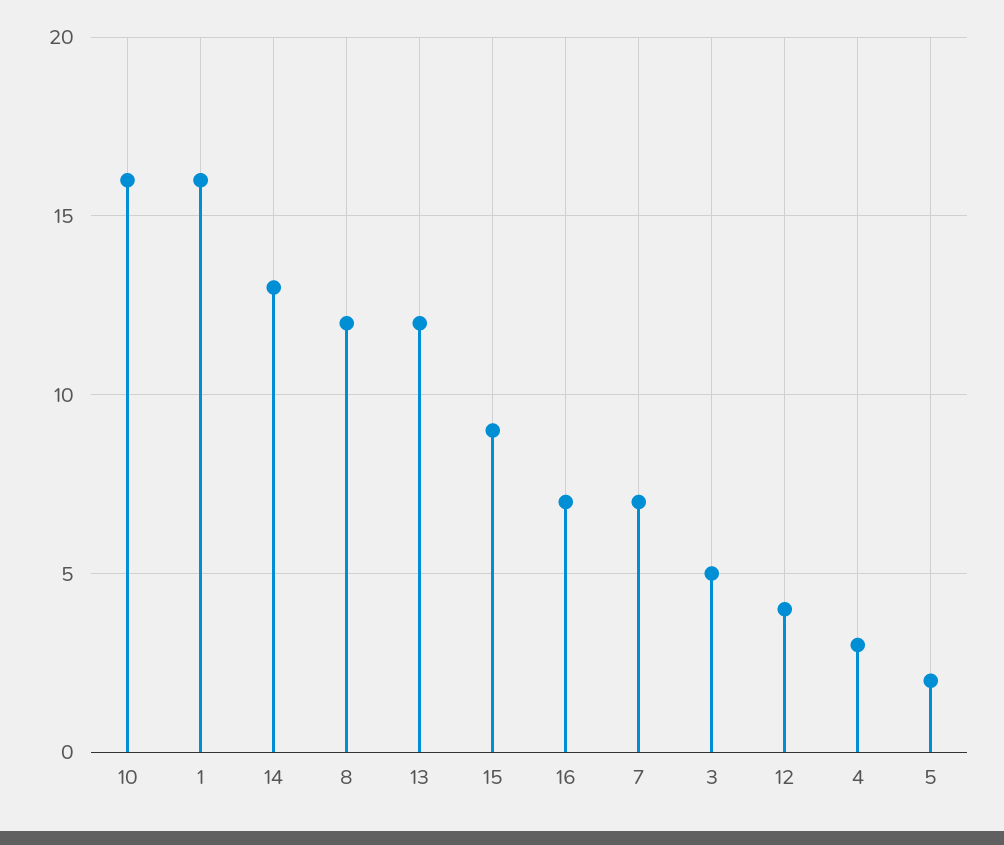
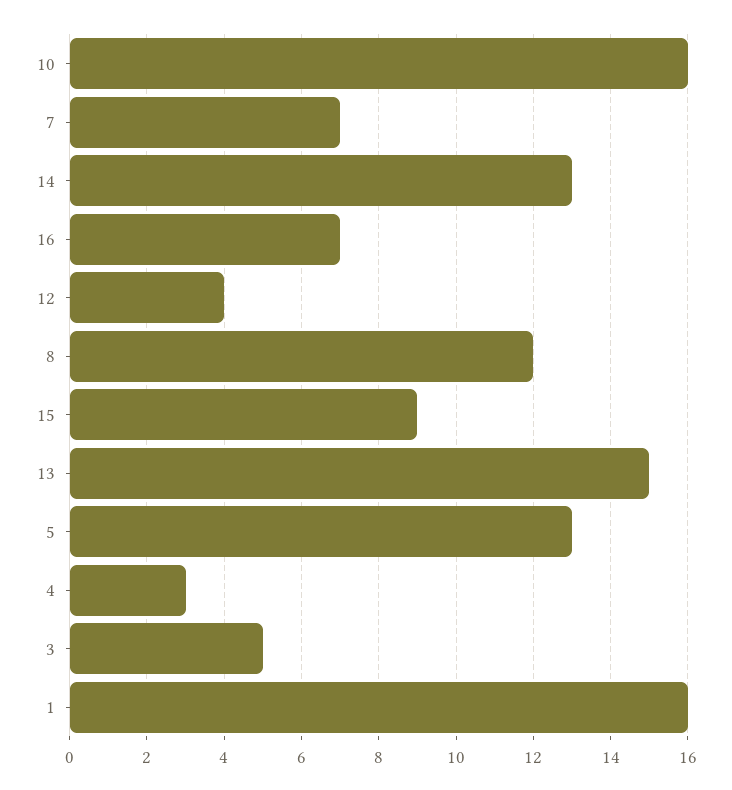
  {
    "10": 16,
    "1": 16,
    "14": 13,
    "8": 12,
-   "13": 12,
+   "13": 15,
    "15": 9,
    "16": 7,
    "7": 7,
    "3": 5,
    "12": 4,
    "4": 3,
-   "5": 2
+   "5": 13
  }

